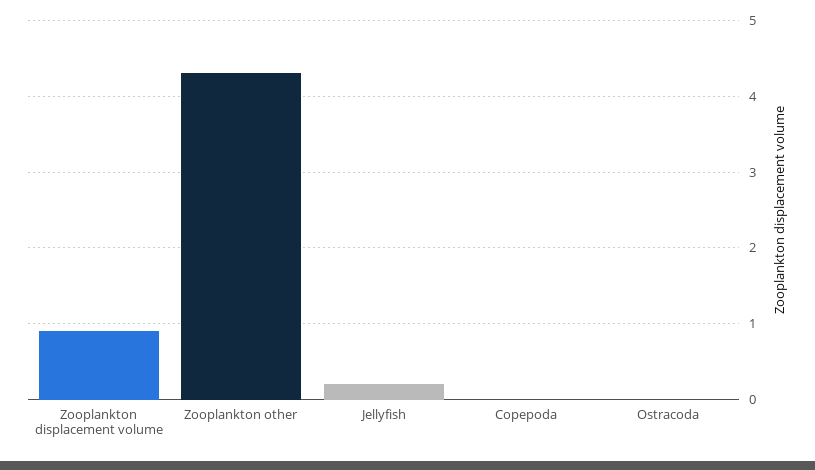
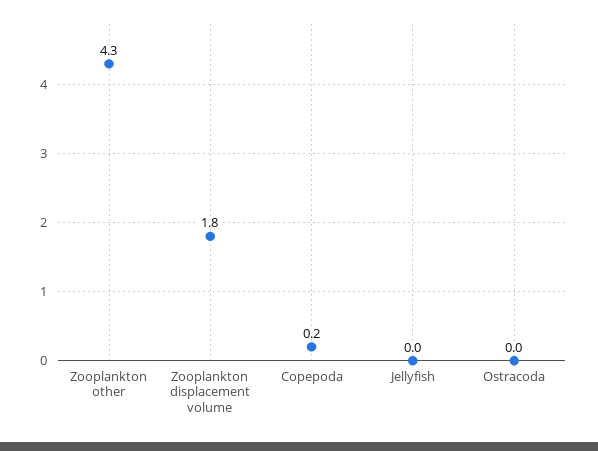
  {
-   "Zooplankton displacement volume": 0.9,
+   "Zooplankton displacement volume": 1.8,
    "Zooplankton other": 4.3,
-   "Jellyfish": 0.2,
+   "Jellyfish": 0,
-   "Copepoda": 0,
+   "Copepoda": 0.2,
    "Ostracoda": 0
  }

